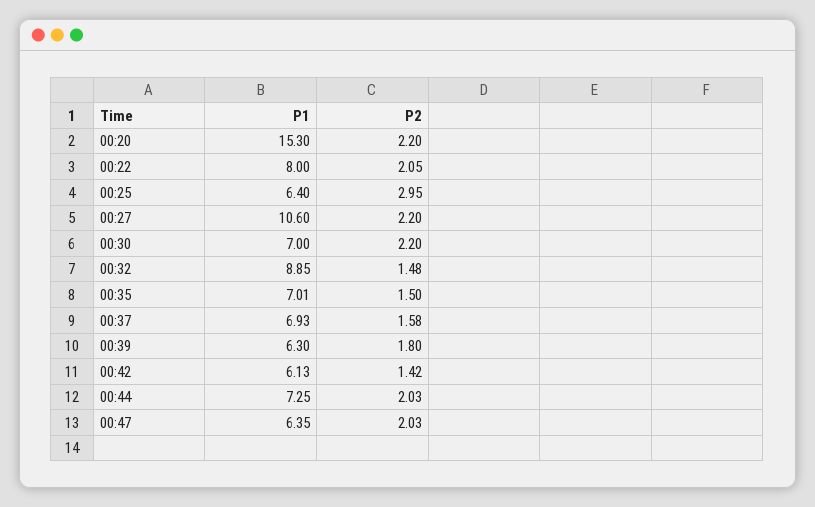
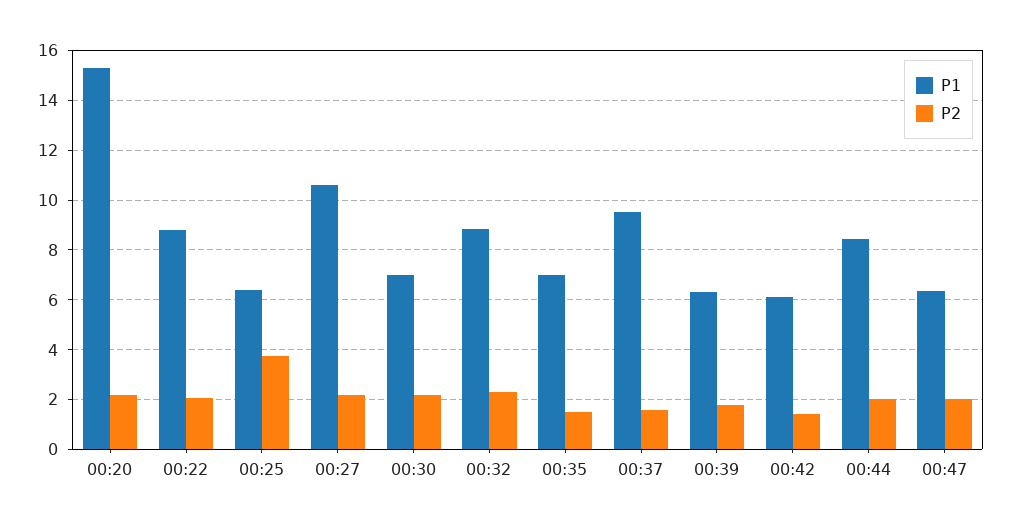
  {
    "P1": {
      "00:20": 15.3,
-     "00:22": 8,
+     "00:22": 8.75,
      "00:25": 6.4,
      "00:27": 10.6,
      "00:30": 7,
      "00:32": 8.85,
      "00:35": 7.01,
-     "00:37": 6.93,
+     "00:37": 9.5,
      "00:39": 6.3,
      "00:42": 6.13,
-     "00:44": 7.25,
+     "00:44": 8.5,
      "00:47": 6.35
    },
    "P2": {
      "00:20": 2.2,
      "00:22": 2.05,
-     "00:25": 2.95,
+     "00:25": 3.75,
      "00:27": 2.2,
      "00:30": 2.2,
-     "00:32": 1.48,
+     "00:32": 2.25,
      "00:35": 1.5,
      "00:37": 1.58,
      "00:39": 1.8,
      "00:42": 1.42,
      "00:44": 2.03,
      "00:47": 2.03
    }
  }

